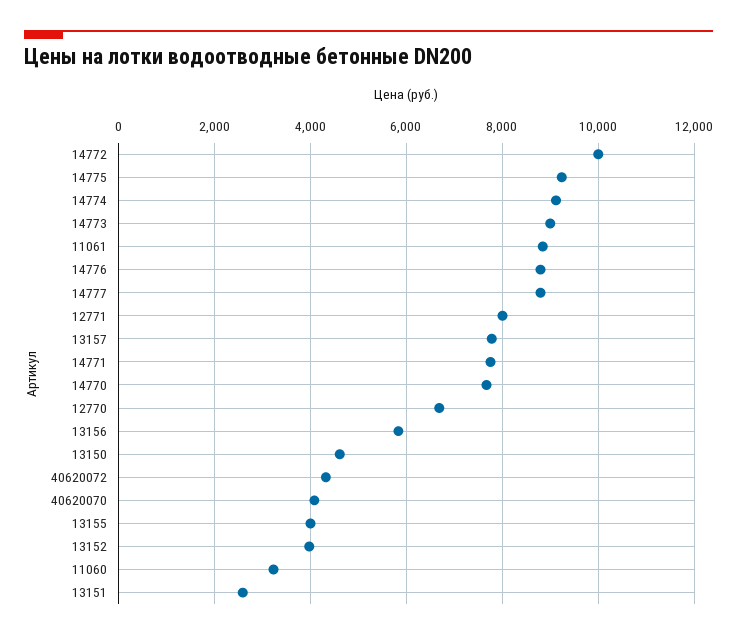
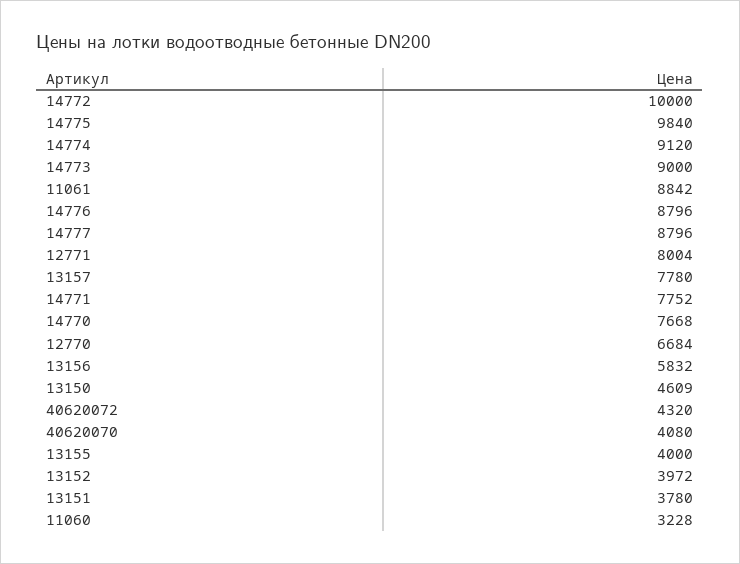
  {
    "14772": 10000,
-   "14775": 9200,
+   "14775": 9840,
    "14774": 9120,
    "14773": 9000,
    "11061": 8842,
    "14776": 8796,
    "14777": 8796,
    "12771": 8004,
    "13157": 7780,
    "14771": 7752,
    "14770": 7668,
    "12770": 6684,
    "13156": 5832,
    "13150": 4609,
    "40620072": 4320,
    "40620070": 4080,
    "13155": 4000,
    "13152": 3972,
    "11060": 3228,
-   "13151": 2600
+   "13151": 3780
  }

